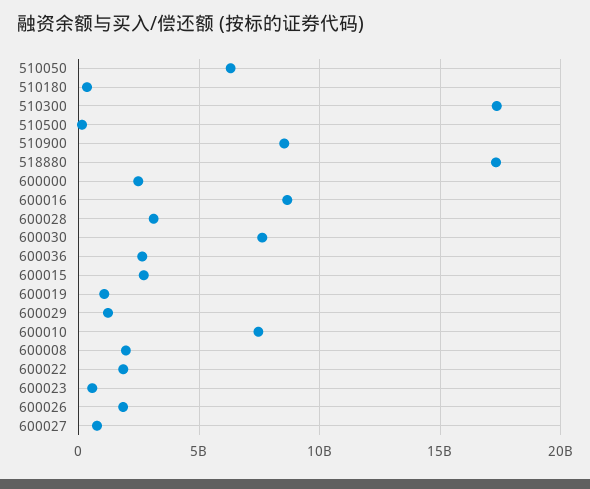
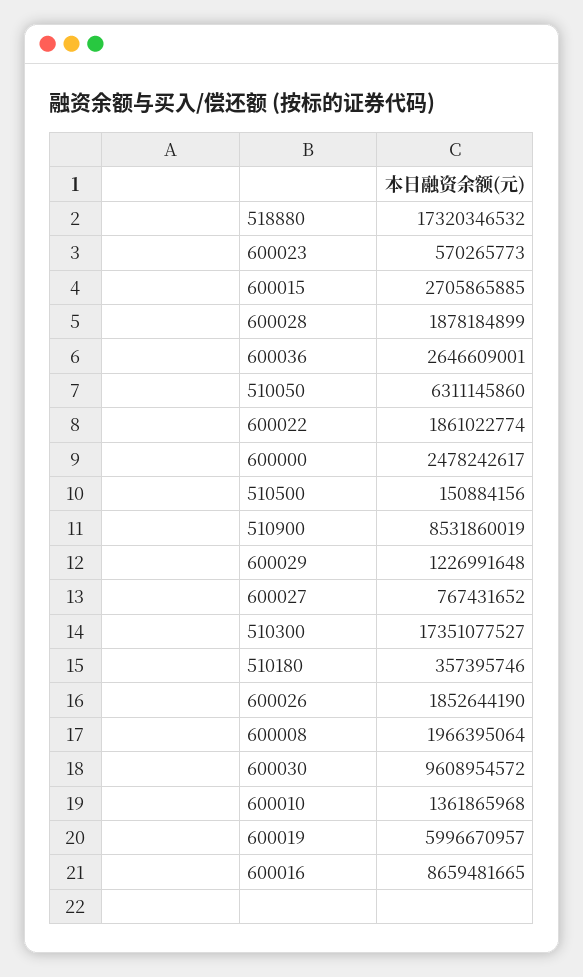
  {
    "510050": 6311145860,
    "510180": 357395746,
    "510300": 17351077527,
    "510500": 150884156,
    "510900": 8531860019,
    "518880": 17320346532,
    "600000": 2478242617,
    "600016": 8659481665,
-   "600028": 3000000000,
+   "600028": 1878184899,
-   "600030": 7500000000,
+   "600030": 9608954572,
    "600036": 2646609001,
    "600015": 2705865885,
-   "600019": 1000000000,
+   "600019": 5996670957,
    "600029": 1226991648,
-   "600010": 7500000000,
+   "600010": 1361865968,
    "600008": 1966395064,
    "600022": 1861022774,
    "600023": 570265773,
    "600026": 1852644190,
    "600027": 767431652
  }

